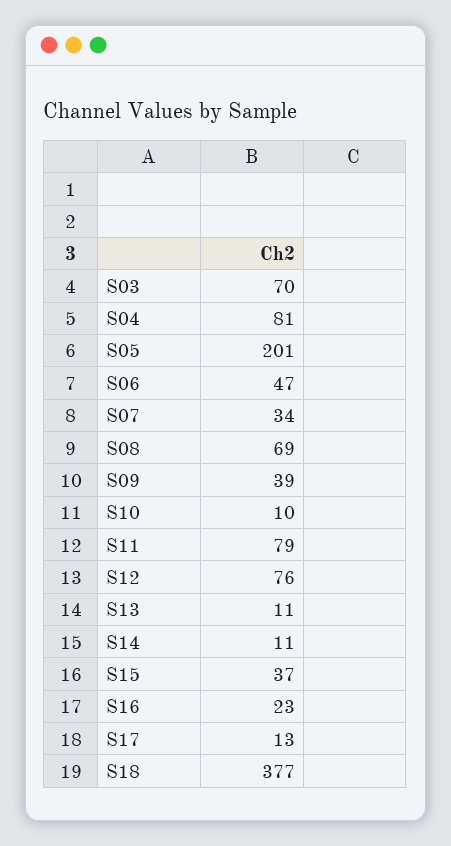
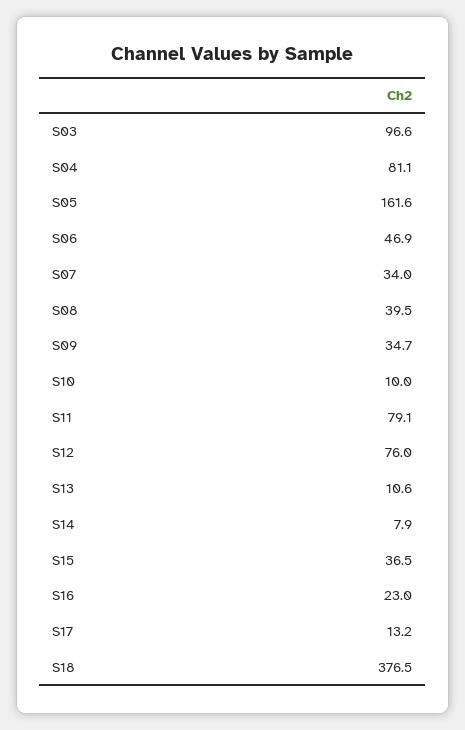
  {
-   "S03": 70,
+   "S03": 96.6,
    "S04": 81.1,
-   "S05": 201,
+   "S05": 161.6,
    "S06": 46.9,
    "S07": 34,
-   "S08": 69,
+   "S08": 39.5,
-   "S09": 39,
+   "S09": 34.7,
    "S10": 10,
    "S11": 79.1,
    "S12": 76,
    "S13": 10.6,
-   "S14": 11,
+   "S14": 7.9,
    "S15": 36.5,
    "S16": 23,
    "S17": 13.2,
    "S18": 376.5
  }

